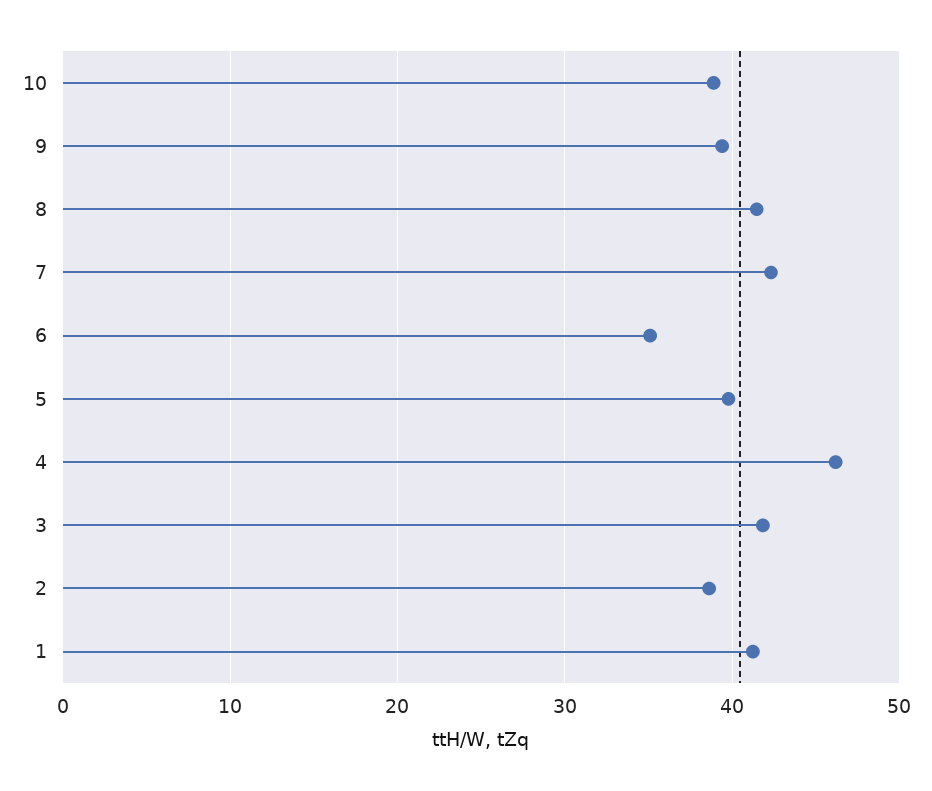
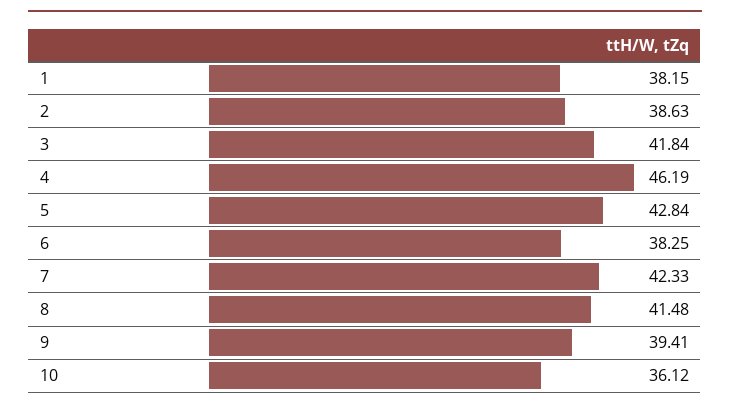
  {
-   "10": 39,
+   "10": 36.12,
    "9": 39.41,
    "8": 41.48,
    "7": 42.33,
-   "6": 35,
+   "6": 38.25,
-   "5": 40,
+   "5": 42.84,
    "4": 46.19,
    "3": 41.84,
    "2": 38.63,
-   "1": 41
+   "1": 38.15
  }

